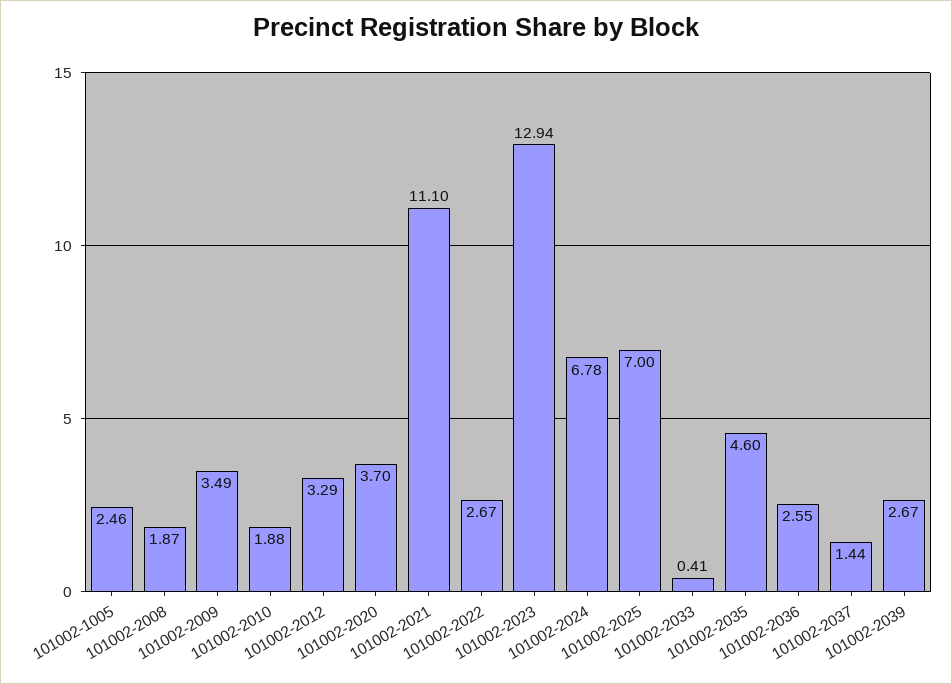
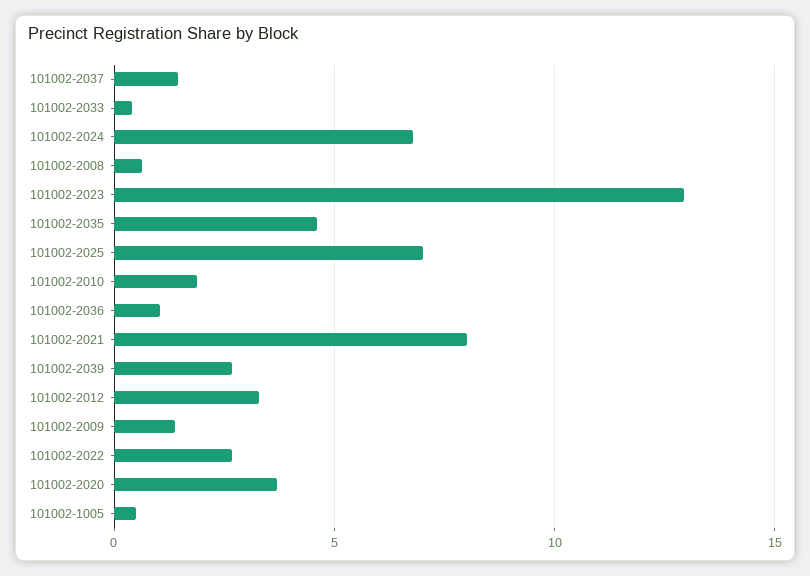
  {
-   "101002-1005": 2.46,
+   "101002-1005": 0.5,
-   "101002-2008": 1.87,
+   "101002-2008": 0.5,
-   "101002-2009": 3.49,
+   "101002-2009": 1.5,
    "101002-2010": 1.88,
    "101002-2012": 3.29,
    "101002-2020": 3.7,
-   "101002-2021": 11.1,
+   "101002-2021": 8,
    "101002-2022": 2.67,
    "101002-2023": 12.94,
    "101002-2024": 6.78,
    "101002-2025": 7,
    "101002-2033": 0.41,
    "101002-2035": 4.6,
-   "101002-2036": 2.55,
+   "101002-2036": 1,
    "101002-2037": 1.44,
    "101002-2039": 2.67
  }

